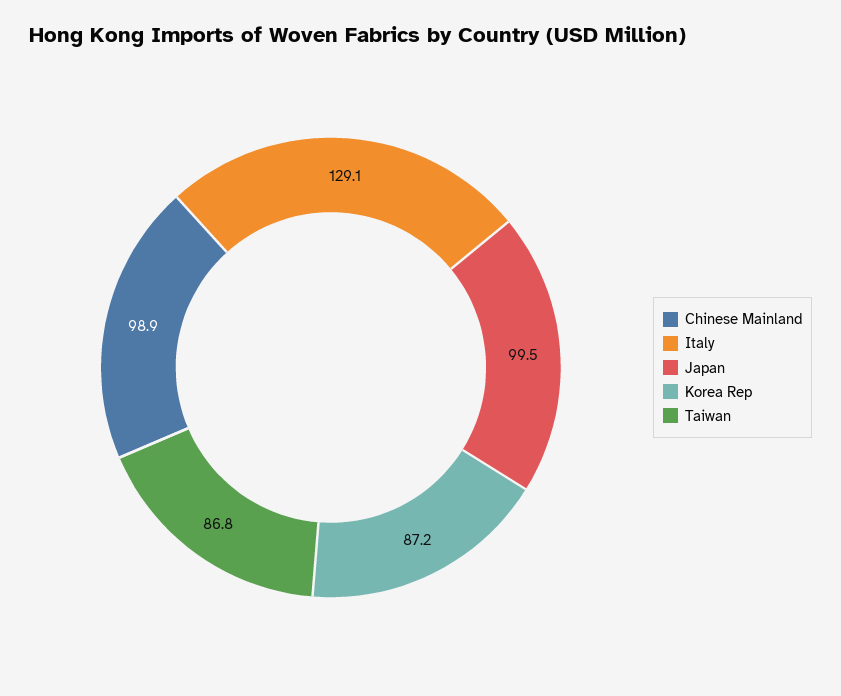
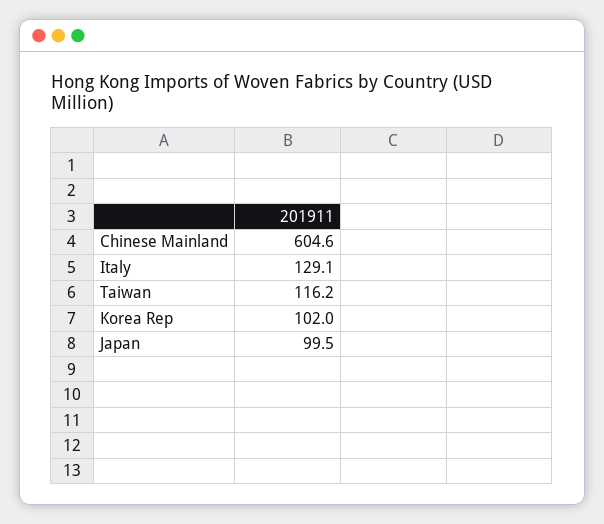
  {
-   "Chinese Mainland": 98.9,
+   "Chinese Mainland": 604.6,
    "Italy": 129.1,
    "Japan": 99.5,
-   "Korea Rep": 87.2,
+   "Korea Rep": 102,
-   "Taiwan": 86.8
+   "Taiwan": 116.2
  }

